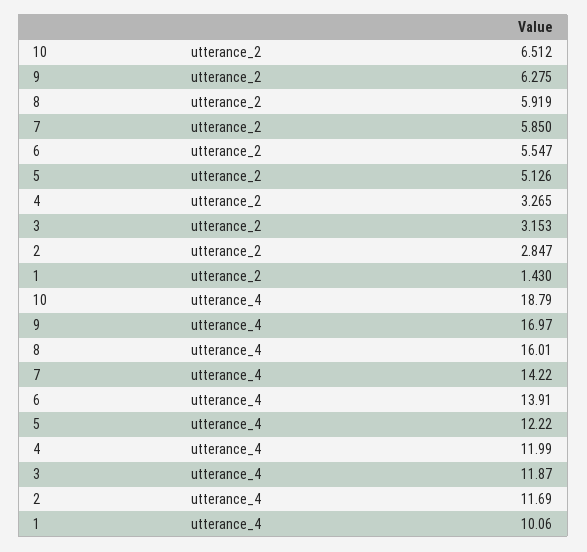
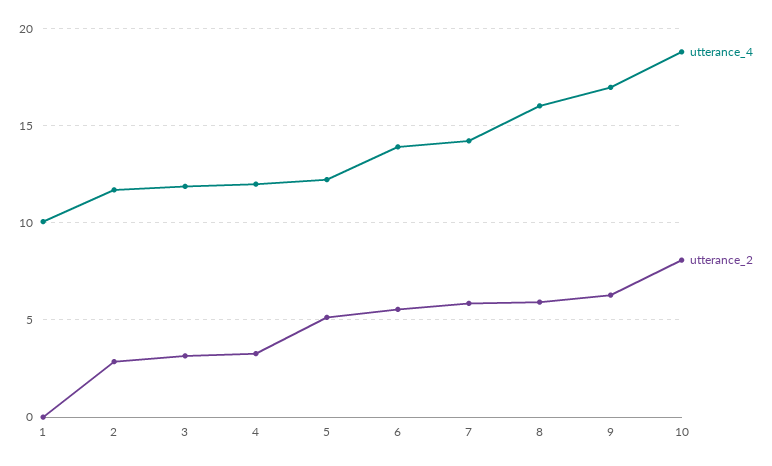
  {
    "utterance_2": {
-     "10": 6.512,
+     "10": 8,
      "9": 6.275,
      "8": 5.919,
      "7": 5.85,
      "6": 5.547,
      "5": 5.126,
      "4": 3.265,
      "3": 3.153,
      "2": 2.847,
-     "1": 1.43
+     "1": 0
    },
    "utterance_4": {
      "10": 18.79,
      "9": 16.97,
      "8": 16.01,
      "7": 14.22,
      "6": 13.91,
      "5": 12.22,
      "4": 11.99,
      "3": 11.87,
      "2": 11.69,
      "1": 10.06
    }
  }

